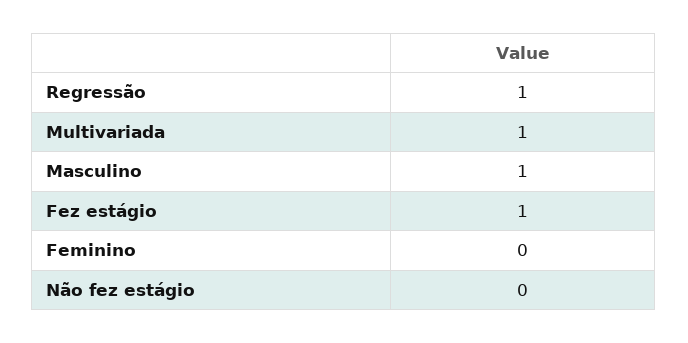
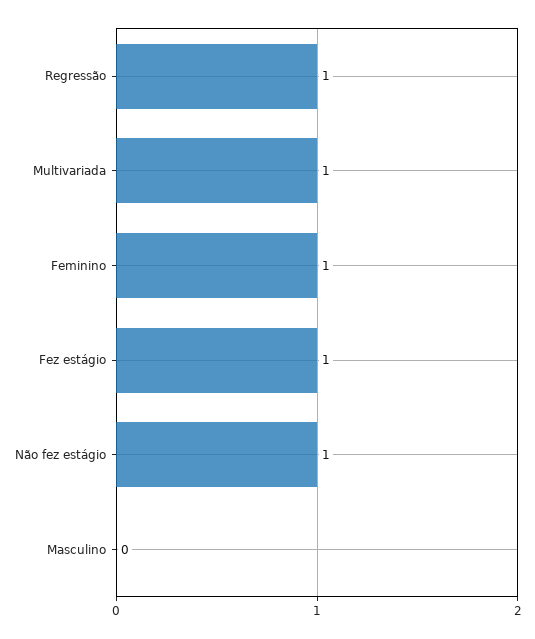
  {
    "Regressão": 1,
    "Multivariada": 1,
-   "Masculino": 1,
+   "Masculino": 0,
    "Fez estágio": 1,
-   "Feminino": 0,
+   "Feminino": 1,
-   "Não fez estágio": 0
+   "Não fez estágio": 1
  }

